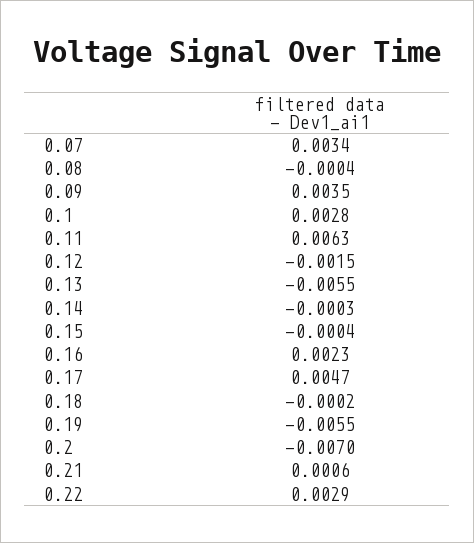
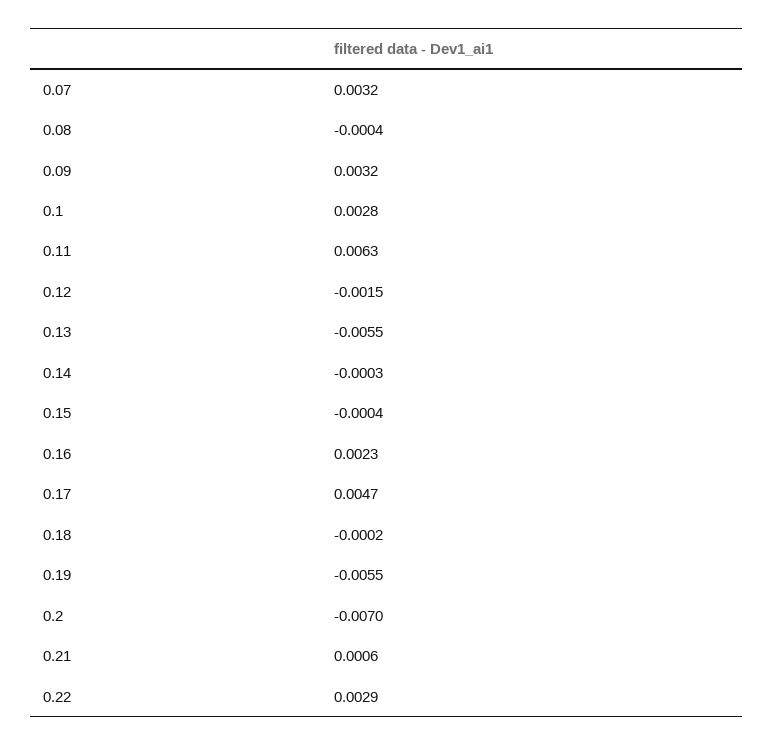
  {
-   "0.07": 0.0034,
+   "0.07": 0.0032,
    "0.08": -0.0004,
-   "0.09": 0.0035,
+   "0.09": 0.0032,
    "0.1": 0.0028,
    "0.11": 0.0063,
    "0.12": -0.0015,
    "0.13": -0.0055,
    "0.14": -0.0003,
    "0.15": -0.0004,
    "0.16": 0.0023,
    "0.17": 0.0047,
    "0.18": -0.0002,
    "0.19": -0.0055,
    "0.2": -0.007,
    "0.21": 0.0006,
    "0.22": 0.0029
  }

